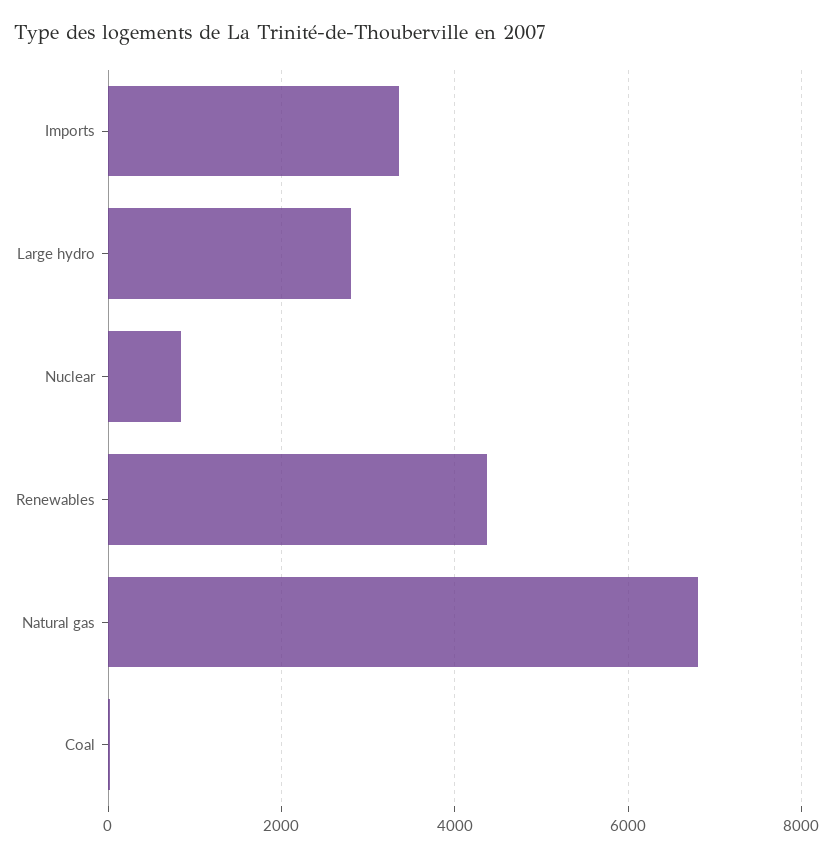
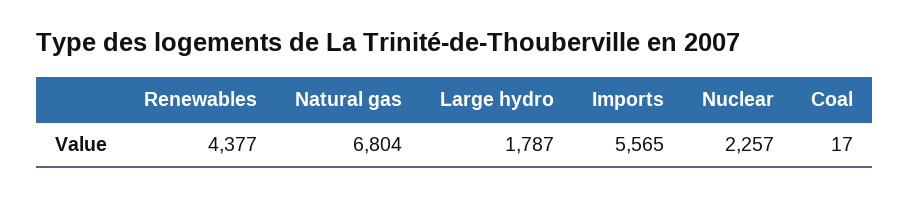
  {
-   "Imports": 3400,
+   "Imports": 5565,
-   "Large hydro": 2800,
+   "Large hydro": 1787,
-   "Nuclear": 800,
+   "Nuclear": 2257,
    "Renewables": 4377,
    "Natural gas": 6804,
    "Coal": 17
  }

